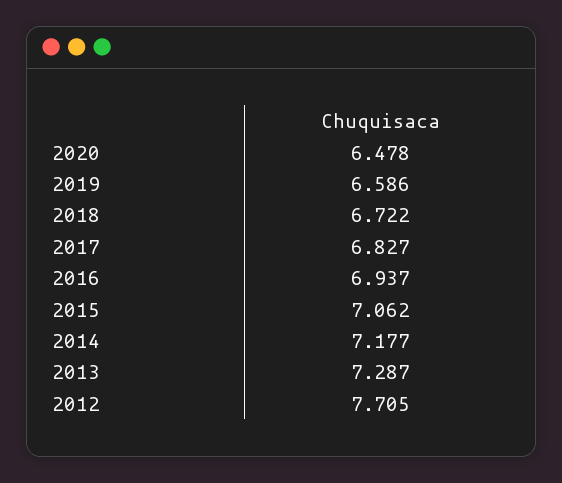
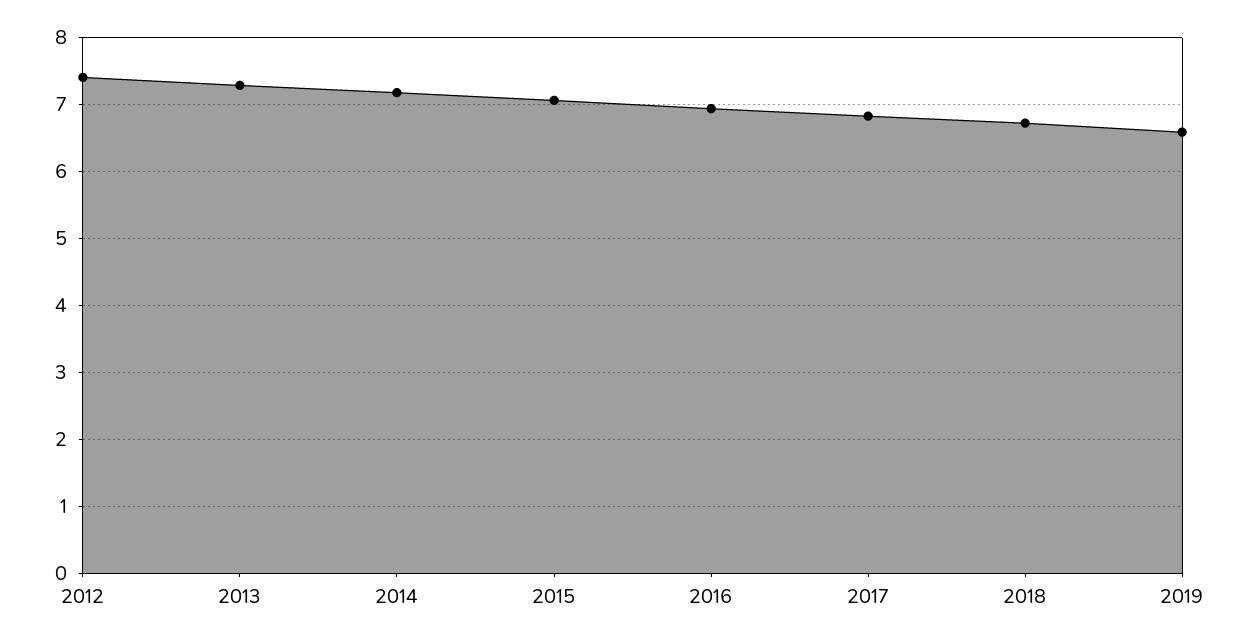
  {
-   "2020": 6.478,
    "2019": 6.586,
    "2018": 6.722,
    "2017": 6.827,
    "2016": 6.937,
    "2015": 7.062,
    "2014": 7.177,
    "2013": 7.287,
-   "2012": 7.705
+   "2012": 7.4
  }

